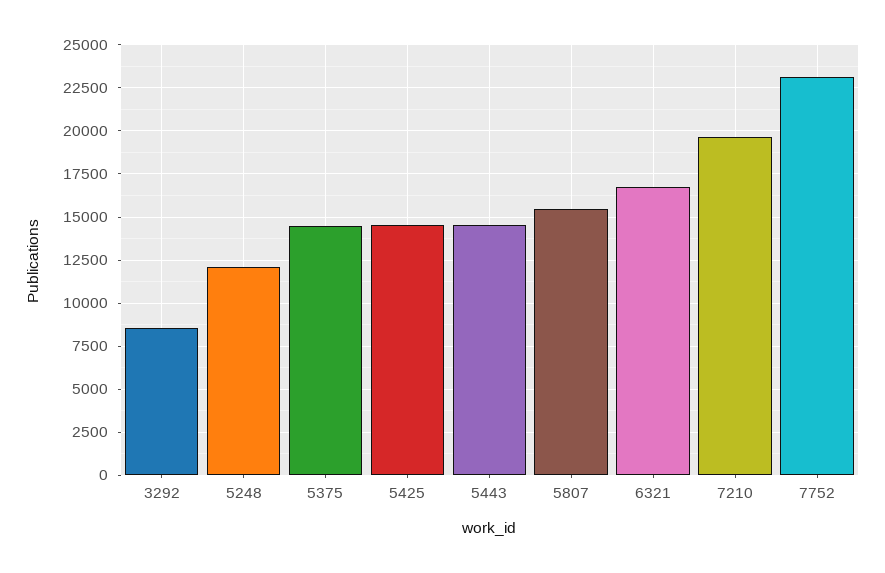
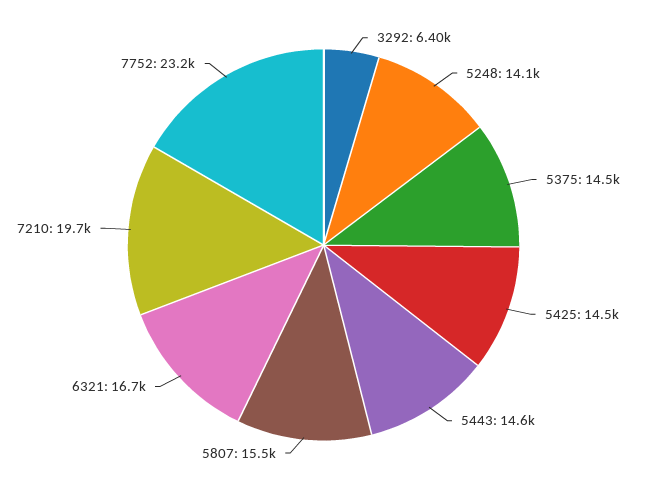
  {
-   "3292": 8500,
+   "3292": 6400,
-   "5248": 12000,
+   "5248": 14100,
    "5375": 14500,
    "5425": 14500,
    "5443": 14600,
    "5807": 15500,
    "6321": 16700,
    "7210": 19700,
    "7752": 23200
  }

